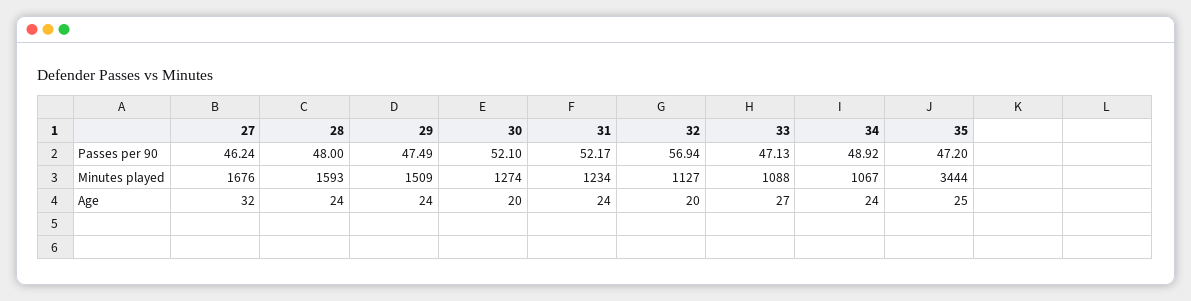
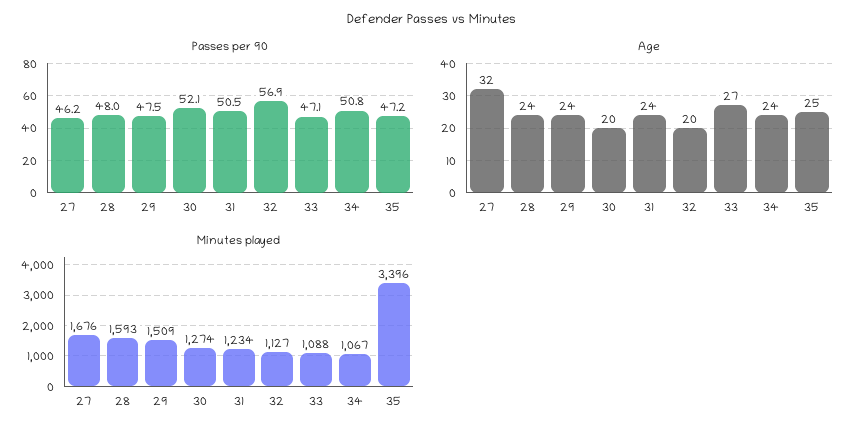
  {
    "Passes per 90": {
      "27": 46.24,
      "28": 48,
      "29": 47.49,
      "30": 52.1,
-     "31": 52.17,
+     "31": 50.5,
      "32": 56.94,
      "33": 47.13,
-     "34": 48.92,
+     "34": 50.8,
      "35": 47.2
    },
    "Minutes played": {
      "27": 1676,
      "28": 1593,
      "29": 1509,
      "30": 1274,
      "31": 1234,
      "32": 1127,
      "33": 1088,
      "34": 1067,
-     "35": 3444
+     "35": 3396
    },
    "Age": {
      "27": 32,
      "28": 24,
      "29": 24,
      "30": 20,
      "31": 24,
      "32": 20,
      "33": 27,
      "34": 24,
      "35": 25
    }
  }

